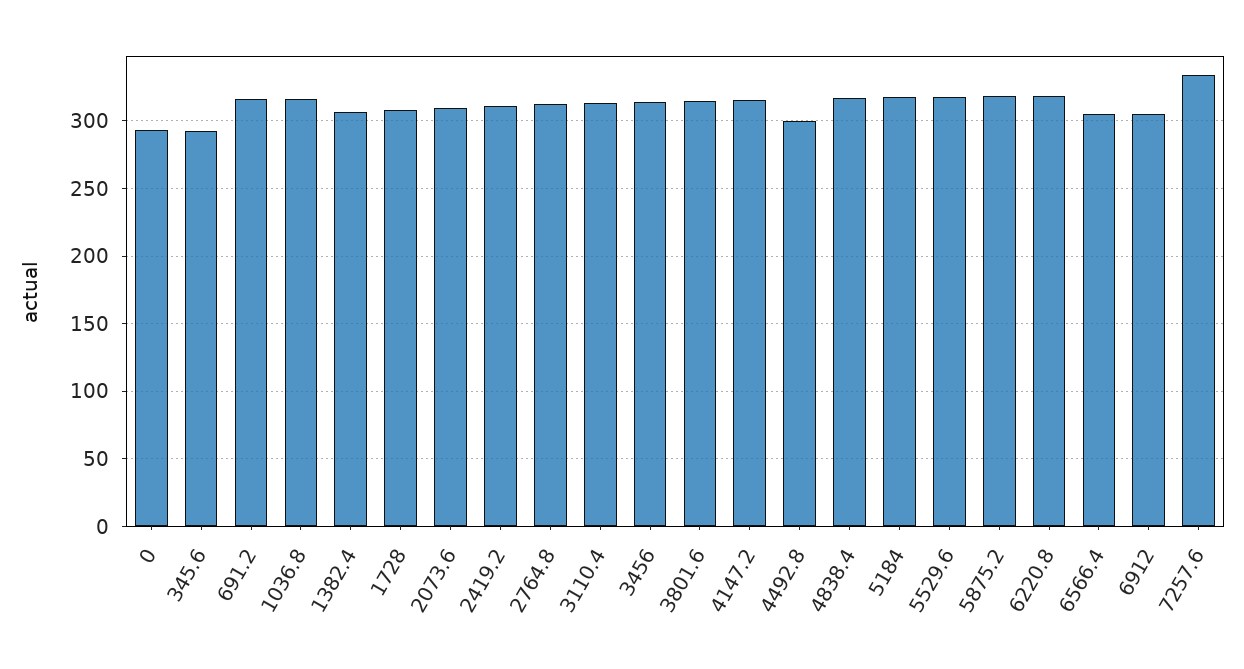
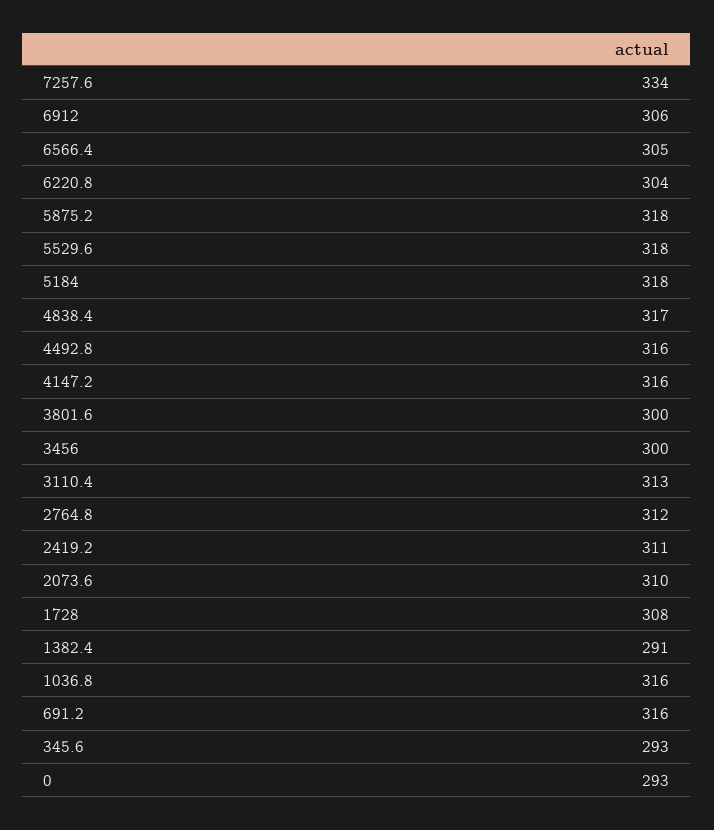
  {
    "0": 293,
    "345.6": 293,
    "691.2": 316,
    "1036.8": 316,
-   "1382.4": 305,
+   "1382.4": 291,
    "1728": 308,
    "2073.6": 310,
    "2419.2": 311,
    "2764.8": 312,
    "3110.4": 313,
-   "3456": 315,
+   "3456": 300,
-   "3801.6": 315,
+   "3801.6": 300,
    "4147.2": 316,
-   "4492.8": 300,
+   "4492.8": 316,
    "4838.4": 317,
    "5184": 318,
    "5529.6": 318,
    "5875.2": 318,
-   "6220.8": 320,
+   "6220.8": 304,
    "6566.4": 305,
    "6912": 306,
    "7257.6": 334
  }

